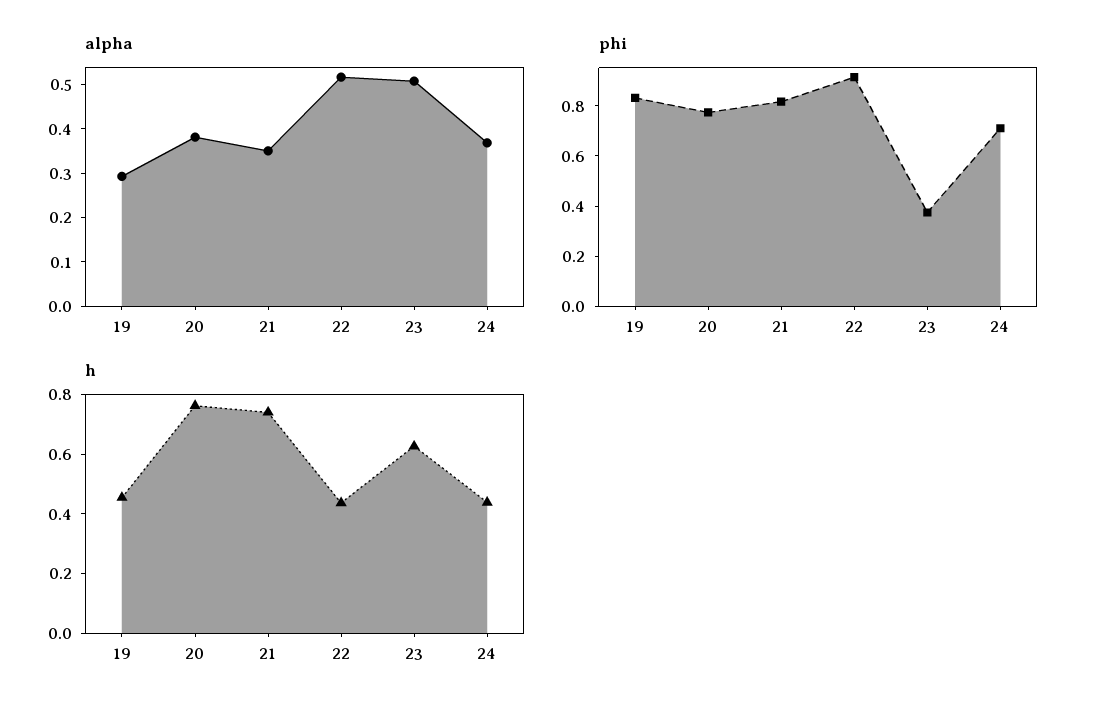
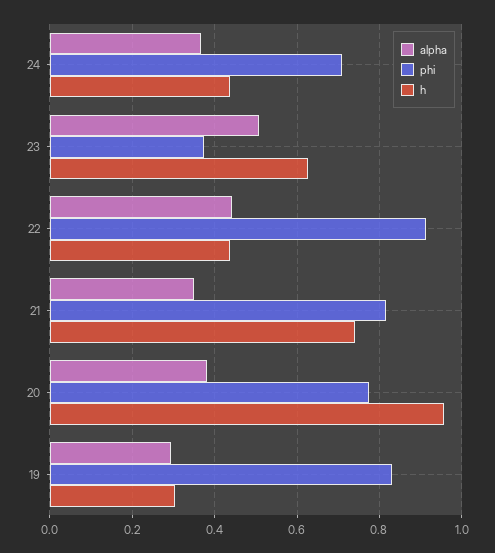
  {
    "alpha": {
      "19": 0.3,
      "20": 0.38,
      "21": 0.36,
-     "22": 0.52,
+     "22": 0.44,
      "23": 0.5,
      "24": 0.36
    },
    "phi": {
      "19": 0.84,
      "20": 0.78,
      "21": 0.82,
      "22": 0.92,
      "23": 0.38,
      "24": 0.72
    },
    "h": {
-     "19": 0.45,
+     "19": 0.3,
-     "20": 0.75,
+     "20": 0.96,
      "21": 0.74,
      "22": 0.44,
      "23": 0.62,
      "24": 0.44
    }
  }

